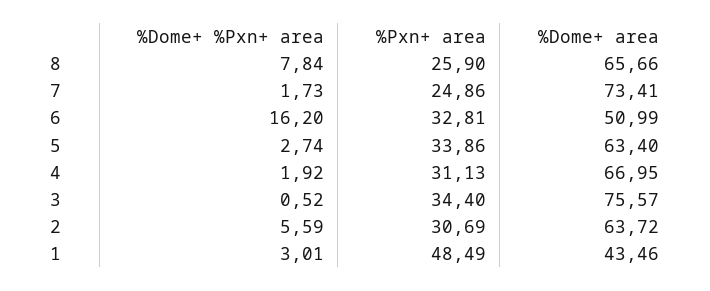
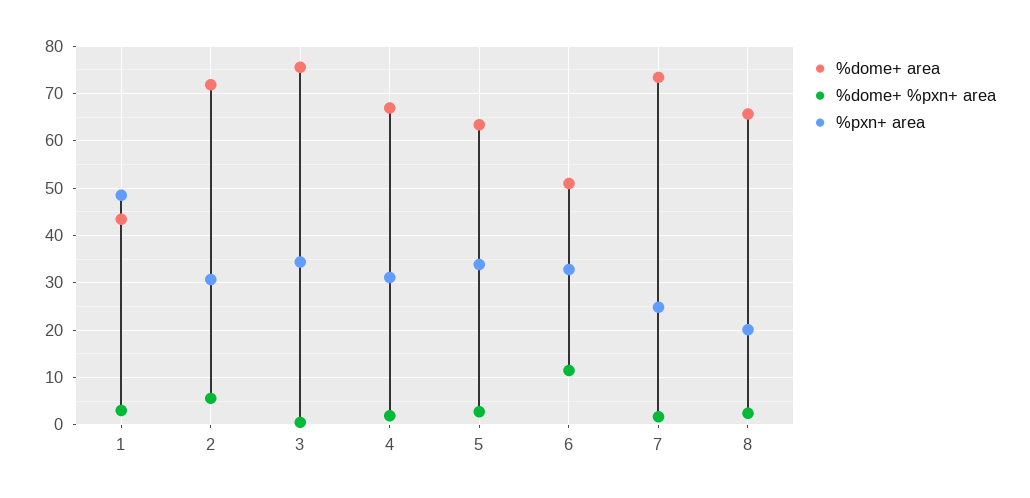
  {
    "%Dome+ %Pxn+ area": {
-     "8": 7.84,
+     "8": 2,
      "7": 1.73,
-     "6": 16.2,
+     "6": 12,
      "5": 2.74,
      "4": 1.92,
      "3": 0.52,
      "2": 5.59,
      "1": 3.01
    },
    "%Pxn+ area": {
-     "8": 25.9,
+     "8": 20,
      "7": 24.86,
      "6": 32.81,
      "5": 33.86,
      "4": 31.13,
      "3": 34.4,
      "2": 30.69,
      "1": 48.49
    },
    "%Dome+ area": {
      "8": 65.66,
      "7": 73.41,
      "6": 50.99,
      "5": 63.4,
      "4": 66.95,
      "3": 75.57,
-     "2": 63.72,
+     "2": 72,
      "1": 43.46
    }
  }

